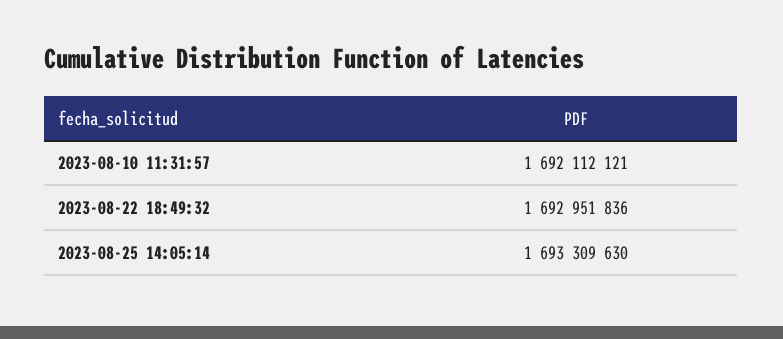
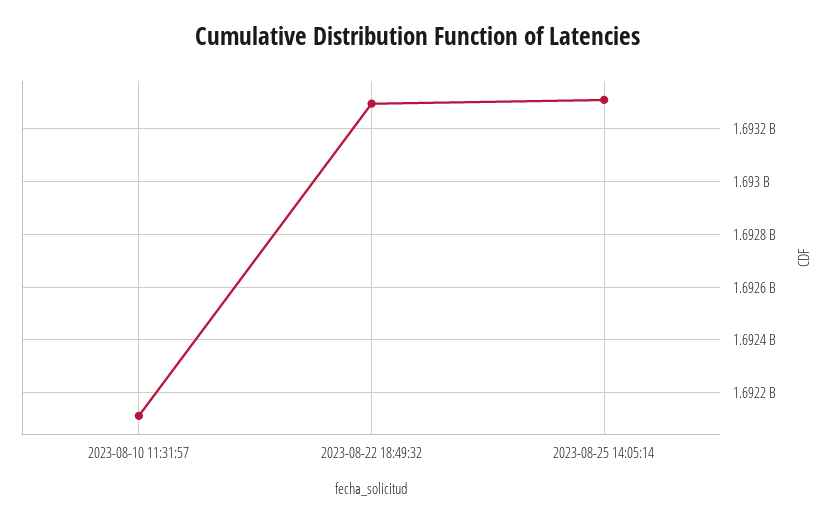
  {
    "2023-08-10 11:31:57": 1692112121,
-   "2023-08-22 18:49:32": 1692951836,
+   "2023-08-22 18:49:32": 1693300000,
    "2023-08-25 14:05:14": 1693309630
  }

